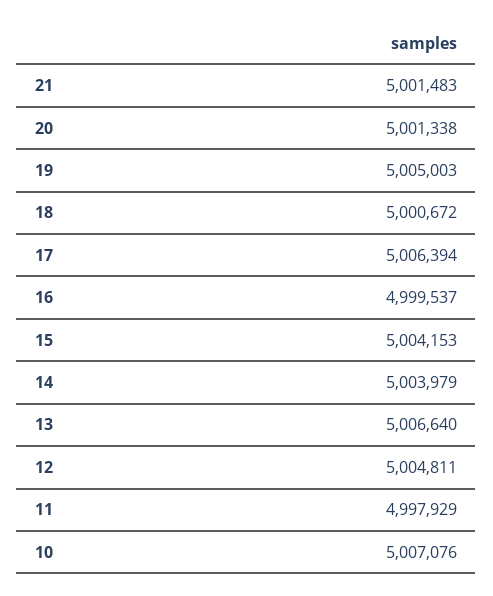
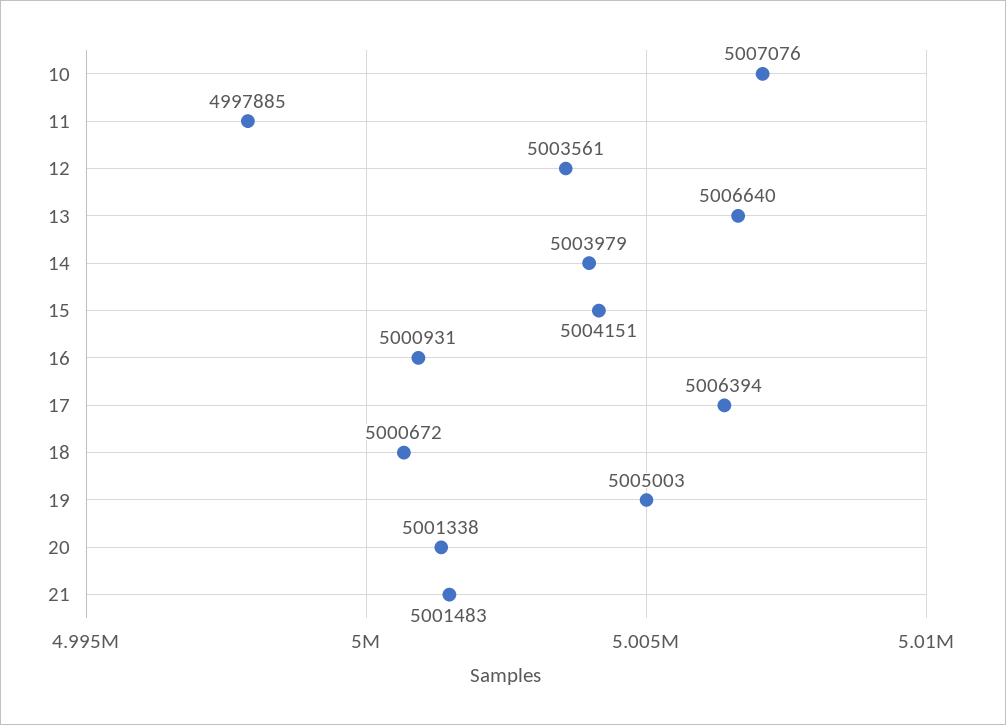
  {
    "21": 5001483,
    "20": 5001338,
    "19": 5005003,
    "18": 5000672,
    "17": 5006394,
-   "16": 4999537,
+   "16": 5000931,
-   "15": 5004153,
+   "15": 5004151,
    "14": 5003979,
    "13": 5006640,
-   "12": 5004811,
+   "12": 5003561,
-   "11": 4997929,
+   "11": 4997885,
    "10": 5007076
  }

